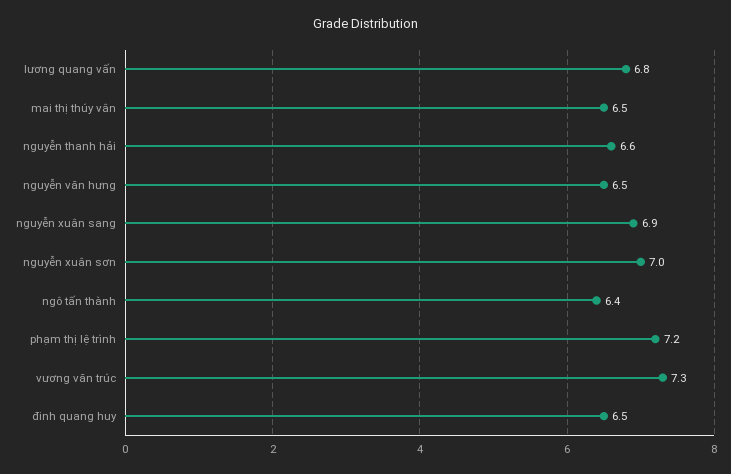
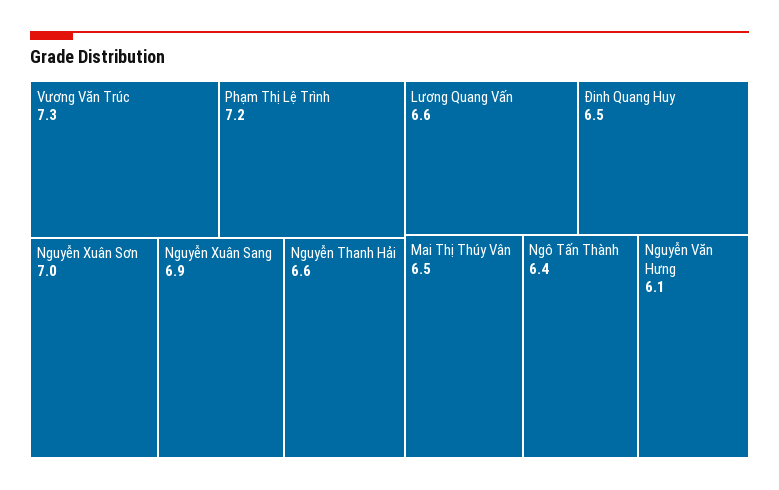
  {
-   "lương quang vấn": 6.8,
+   "lương quang vấn": 6.6,
    "mai thị thúy vân": 6.5,
    "nguyễn thanh hải": 6.6,
-   "nguyễn văn hưng": 6.5,
+   "nguyễn văn hưng": 6.1,
    "nguyễn xuân sang": 6.9,
    "nguyễn xuân sơn": 7,
    "ngô tấn thành": 6.4,
    "phạm thị lệ trình": 7.2,
    "vương văn trúc": 7.3,
    "đinh quang huy": 6.5
  }

